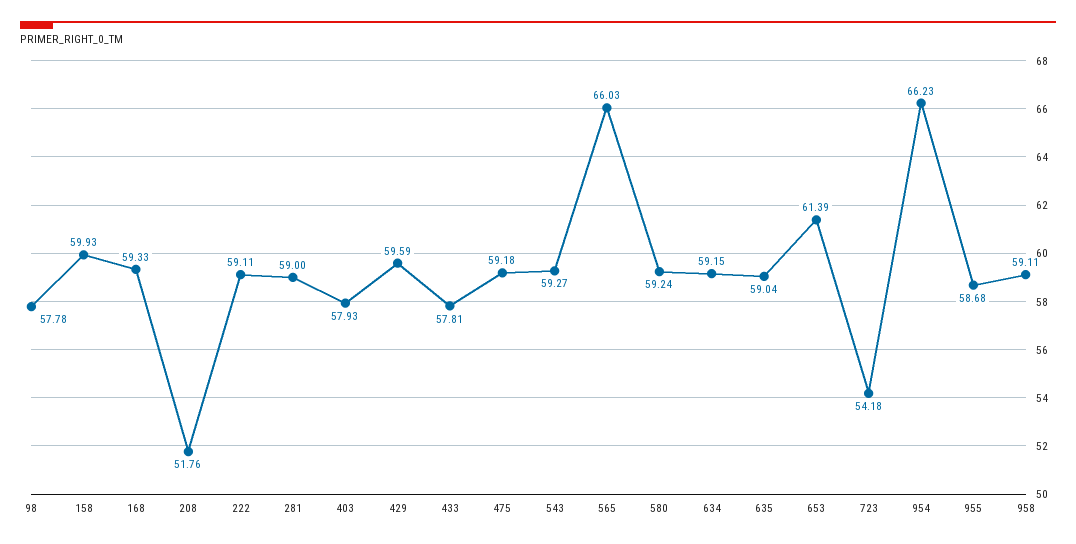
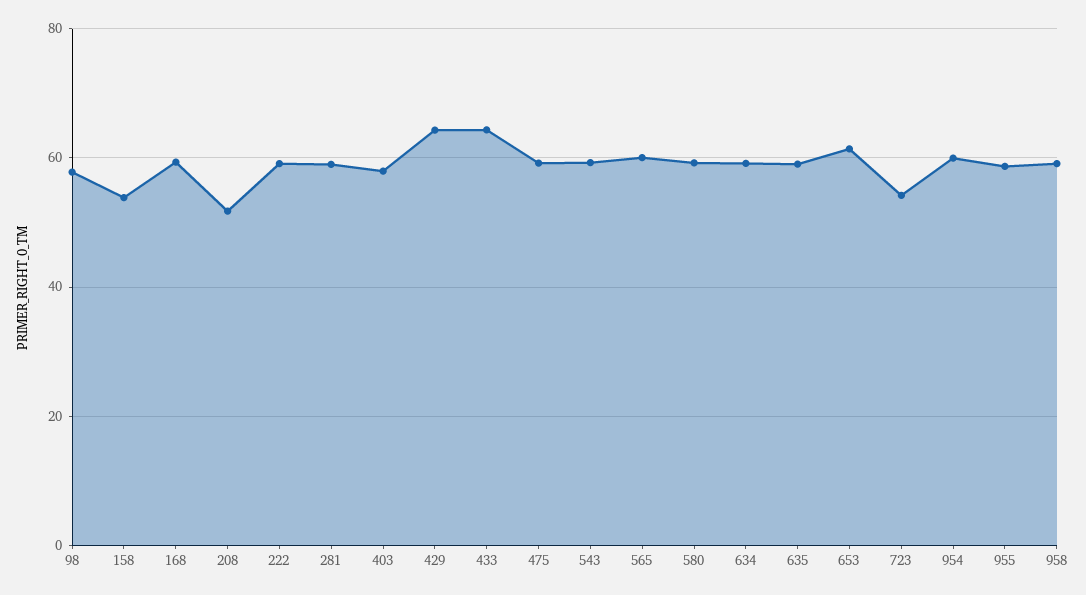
  {
    "98": 57.78,
-   "158": 59.93,
+   "158": 54,
    "168": 59.33,
    "208": 51.76,
    "222": 59.11,
    "281": 59,
    "403": 57.93,
-   "429": 59.59,
+   "429": 64,
-   "433": 57.81,
+   "433": 64,
    "475": 59.18,
    "543": 59.27,
-   "565": 66.03,
+   "565": 60,
    "580": 59.24,
    "634": 59.15,
    "635": 59.04,
    "653": 61.39,
    "723": 54.18,
-   "954": 66.23,
+   "954": 60,
    "955": 58.68,
    "958": 59.11
  }

